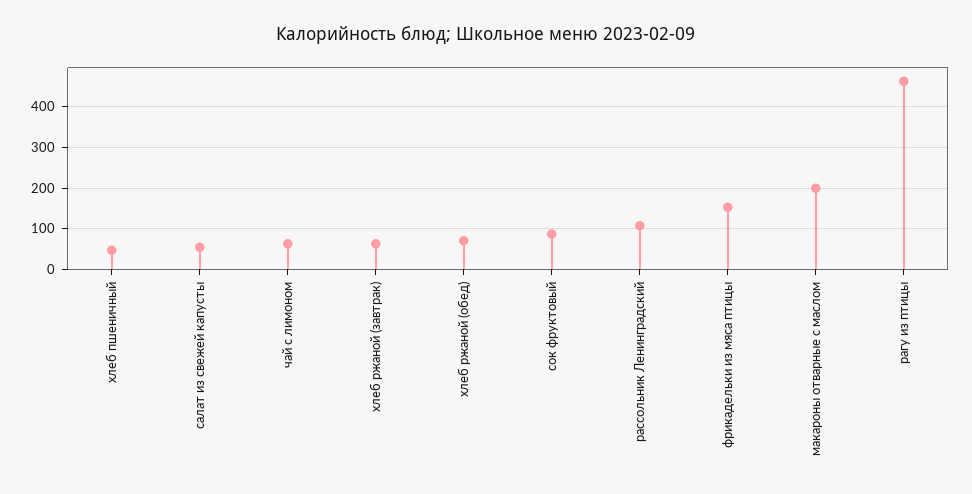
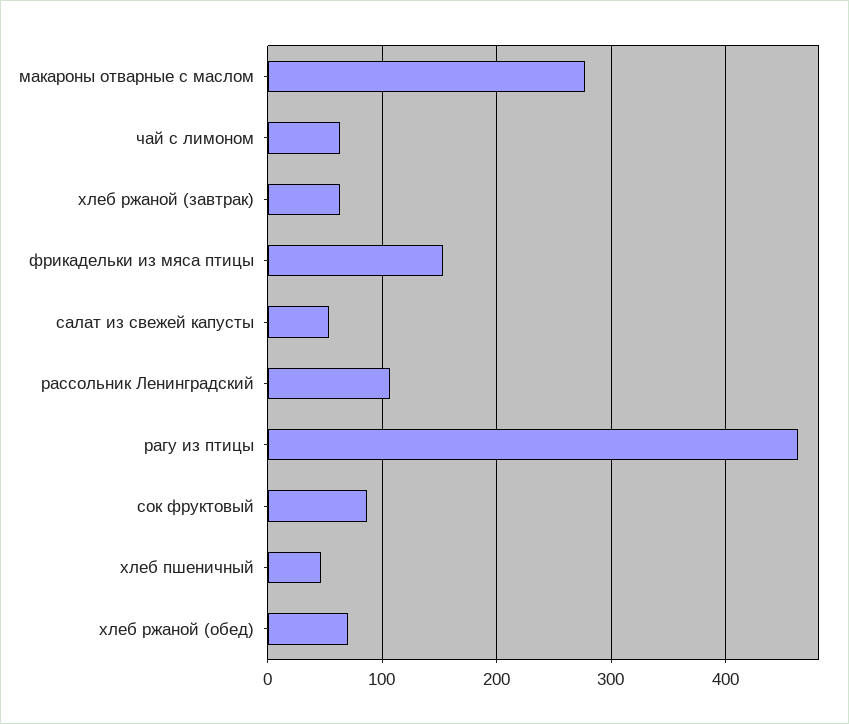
  {
    "хлеб пшеничный": 50,
    "салат из свежей капусты": 50,
    "чай с лимоном": 60,
    "хлеб ржаной (завтрак)": 60,
    "хлеб ржаной (обед)": 70,
    "сок фруктовый": 90,
    "рассольник Ленинградский": 110,
    "фрикадельки из мяса птицы": 150,
-   "макароны отварные с маслом": 200,
+   "макароны отварные с маслом": 280,
    "рагу из птицы": 460
  }

